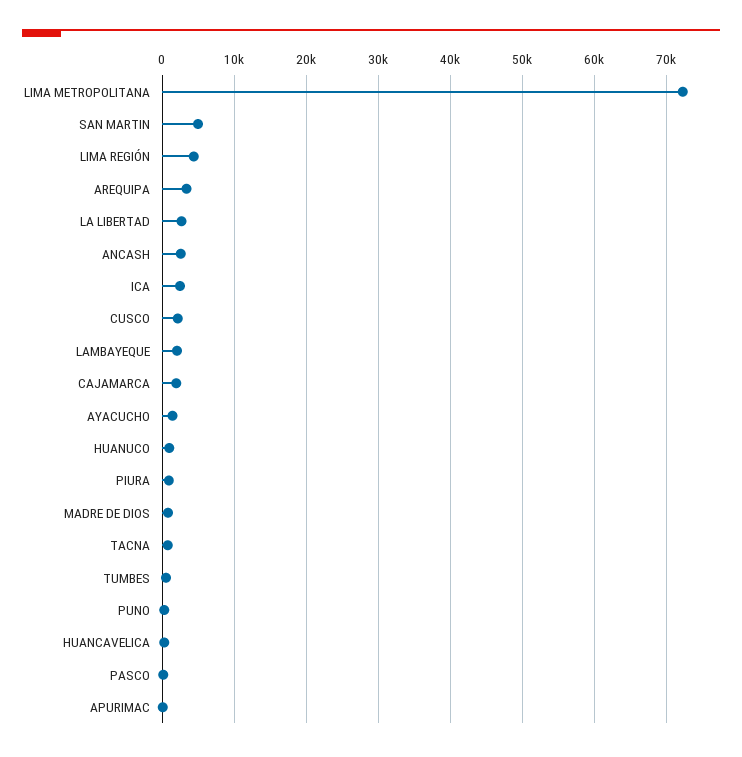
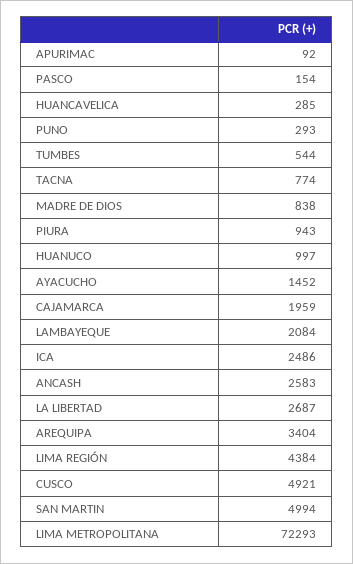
  {
    "LIMA METROPOLITANA": 72293,
    "SAN MARTIN": 4994,
    "LIMA REGIÓN": 4384,
    "AREQUIPA": 3404,
    "LA LIBERTAD": 2687,
    "ANCASH": 2583,
    "ICA": 2486,
-   "CUSCO": 2000,
+   "CUSCO": 4921,
    "LAMBAYEQUE": 2084,
    "CAJAMARCA": 1959,
    "AYACUCHO": 1452,
    "HUANUCO": 997,
    "PIURA": 943,
    "MADRE DE DIOS": 838,
    "TACNA": 774,
    "TUMBES": 544,
    "PUNO": 293,
    "HUANCAVELICA": 285,
    "PASCO": 154,
    "APURIMAC": 92
  }

